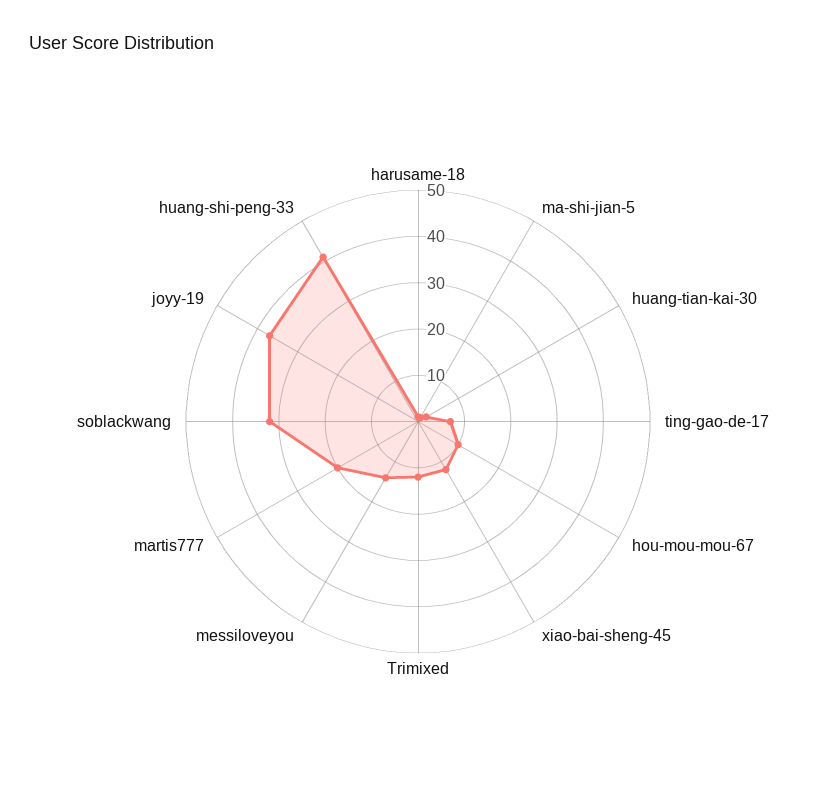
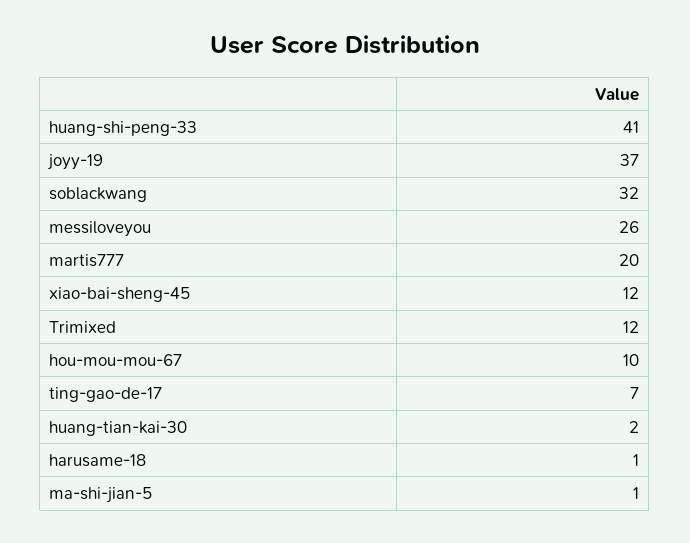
  {
    "harusame-18": 1,
    "ma-shi-jian-5": 1,
    "huang-tian-kai-30": 2,
    "ting-gao-de-17": 7,
    "hou-mou-mou-67": 10,
    "xiao-bai-sheng-45": 12,
    "Trimixed": 12,
-   "messiloveyou": 15,
+   "messiloveyou": 26,
    "martis777": 20,
    "soblackwang": 32,
    "joyy-19": 37,
    "huang-shi-peng-33": 41
  }

